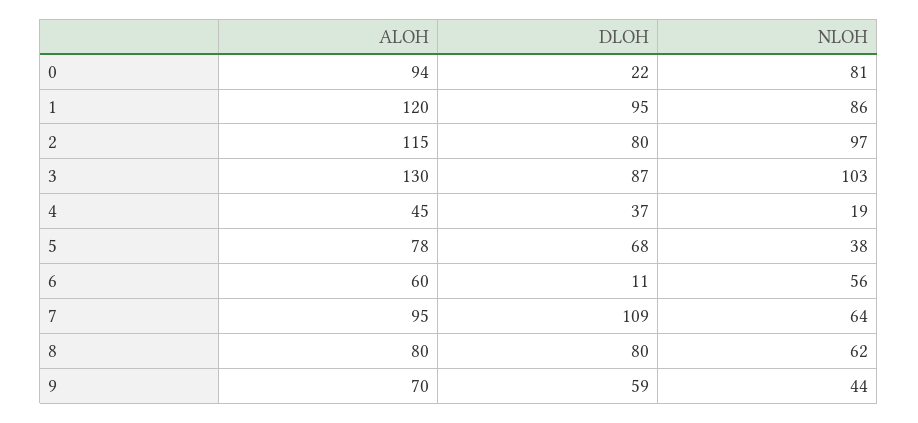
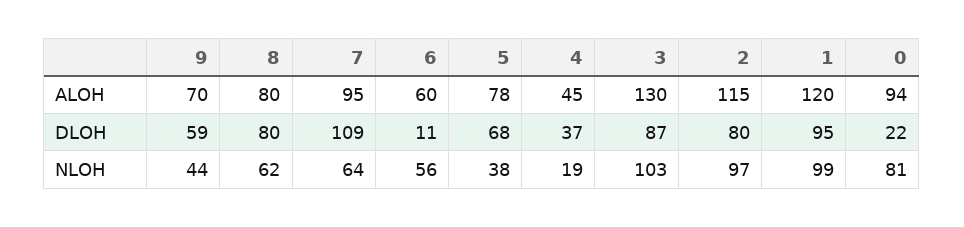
  {
    "ALOH": {
      "0": 94,
      "1": 120,
      "2": 115,
      "3": 130,
      "4": 45,
      "5": 78,
      "6": 60,
      "7": 95,
      "8": 80,
      "9": 70
    },
    "DLOH": {
      "0": 22,
      "1": 95,
      "2": 80,
      "3": 87,
      "4": 37,
      "5": 68,
      "6": 11,
      "7": 109,
      "8": 80,
      "9": 59
    },
    "NLOH": {
      "0": 81,
-     "1": 86,
+     "1": 99,
      "2": 97,
      "3": 103,
      "4": 19,
      "5": 38,
      "6": 56,
      "7": 64,
      "8": 62,
      "9": 44
    }
  }

